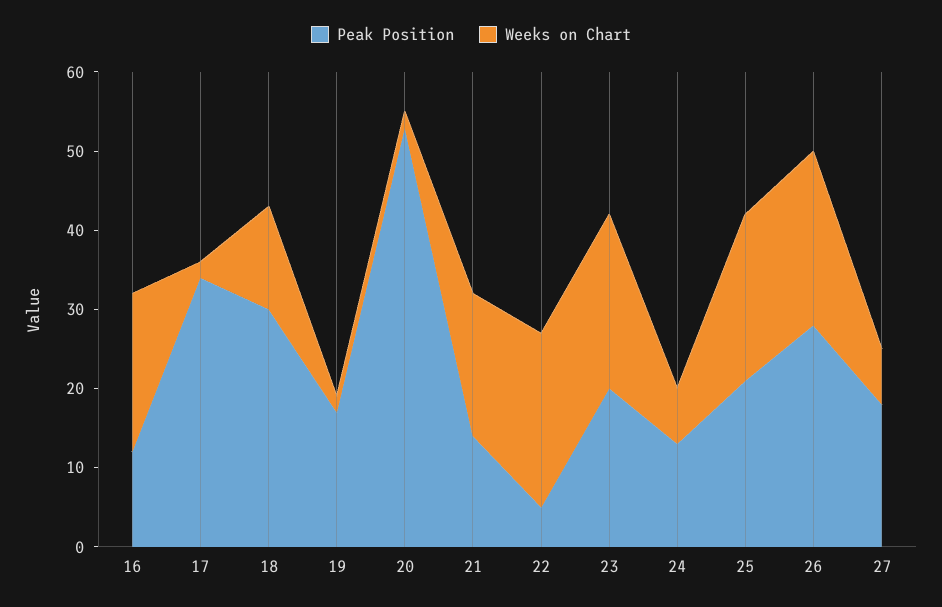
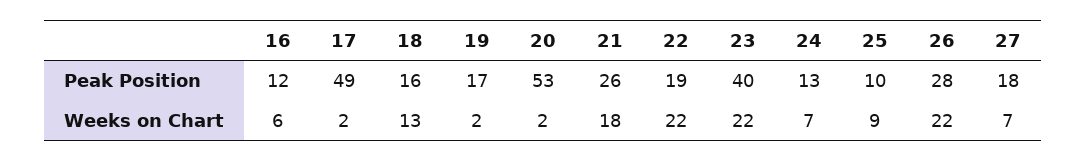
  {
    "Peak Position": {
      "16": 12,
-     "17": 35,
+     "17": 49,
-     "18": 30,
+     "18": 16,
      "19": 17,
      "20": 53,
-     "21": 15,
+     "21": 26,
-     "22": 5,
+     "22": 19,
-     "23": 20,
+     "23": 40,
      "24": 13,
-     "25": 20,
+     "25": 10,
      "26": 28,
      "27": 18
    },
    "Weeks on Chart": {
-     "16": 20,
+     "16": 6,
      "17": 2,
      "18": 13,
      "19": 2,
      "20": 2,
      "21": 18,
      "22": 22,
      "23": 22,
      "24": 7,
-     "25": 20,
+     "25": 9,
      "26": 22,
      "27": 7
    }
  }

